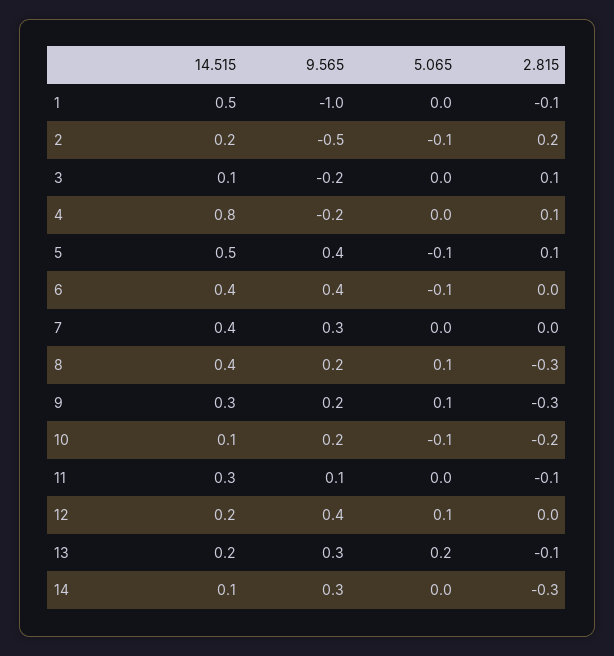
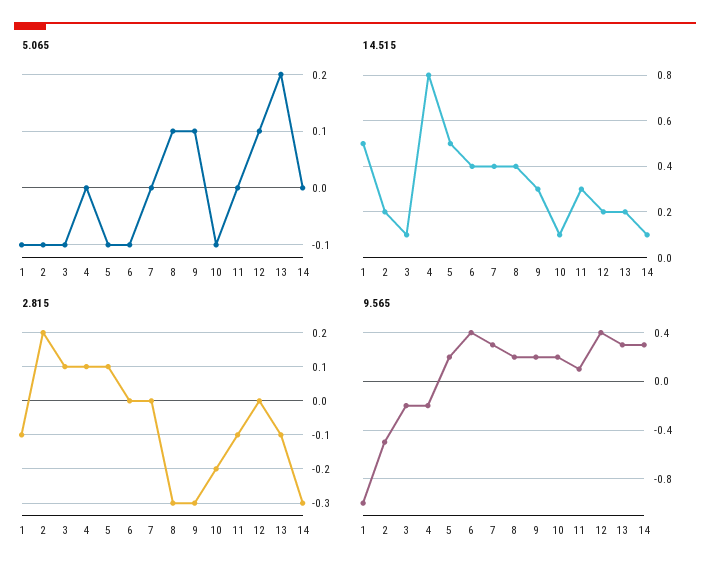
  {
    "14.515": {
      "1": 0.5,
      "2": 0.2,
      "3": 0.1,
      "4": 0.8,
      "5": 0.5,
      "6": 0.4,
      "7": 0.4,
      "8": 0.4,
      "9": 0.3,
      "10": 0.1,
      "11": 0.3,
      "12": 0.2,
      "13": 0.2,
      "14": 0.1
    },
    "9.565": {
      "1": -1,
      "2": -0.5,
      "3": -0.2,
      "4": -0.2,
-     "5": 0.4,
+     "5": 0.2,
      "6": 0.4,
      "7": 0.3,
      "8": 0.2,
      "9": 0.2,
      "10": 0.2,
      "11": 0.1,
      "12": 0.4,
      "13": 0.3,
      "14": 0.3
    },
    "5.065": {
-     "1": 0,
+     "1": -0.1,
      "2": -0.1,
-     "3": 0,
+     "3": -0.1,
      "4": 0,
      "5": -0.1,
      "6": -0.1,
      "7": 0,
      "8": 0.1,
      "9": 0.1,
      "10": -0.1,
      "11": 0,
      "12": 0.1,
      "13": 0.2,
      "14": 0
    },
    "2.815": {
      "1": -0.1,
      "2": 0.2,
      "3": 0.1,
      "4": 0.1,
      "5": 0.1,
      "6": 0,
      "7": 0,
      "8": -0.3,
      "9": -0.3,
      "10": -0.2,
      "11": -0.1,
      "12": 0,
      "13": -0.1,
      "14": -0.3
    }
  }

